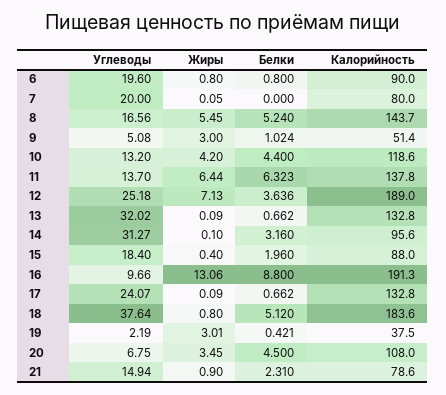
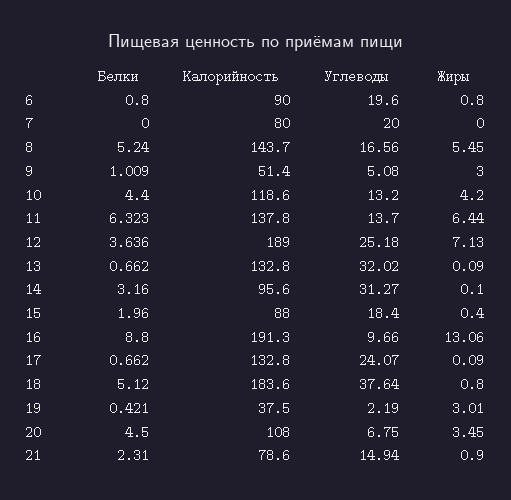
  {
    "Углеводы": {
      "6": 19.6,
      "7": 20,
      "8": 16.56,
      "9": 5.08,
      "10": 13.2,
      "11": 13.7,
      "12": 25.18,
      "13": 32.02,
      "14": 31.27,
      "15": 18.4,
      "16": 9.66,
      "17": 24.07,
      "18": 37.64,
      "19": 2.19,
      "20": 6.75,
      "21": 14.94
    },
    "Жиры": {
      "6": 0.8,
-     "7": 0.05,
+     "7": 0,
      "8": 5.45,
      "9": 3,
      "10": 4.2,
      "11": 6.44,
      "12": 7.13,
      "13": 0.09,
      "14": 0.1,
      "15": 0.4,
      "16": 13.06,
      "17": 0.09,
      "18": 0.8,
      "19": 3.01,
      "20": 3.45,
      "21": 0.9
    },
    "Белки": {
      "6": 0.8,
      "7": 0,
      "8": 5.24,
-     "9": 1.024,
+     "9": 1.009,
      "10": 4.4,
      "11": 6.323,
      "12": 3.636,
      "13": 0.662,
      "14": 3.16,
      "15": 1.96,
      "16": 8.8,
      "17": 0.662,
      "18": 5.12,
      "19": 0.421,
      "20": 4.5,
      "21": 2.31
    },
    "Калорийность": {
      "6": 90,
      "7": 80,
      "8": 143.7,
      "9": 51.4,
      "10": 118.6,
      "11": 137.8,
      "12": 189,
      "13": 132.8,
      "14": 95.6,
      "15": 88,
      "16": 191.3,
      "17": 132.8,
      "18": 183.6,
      "19": 37.5,
      "20": 108,
      "21": 78.6
    }
  }

